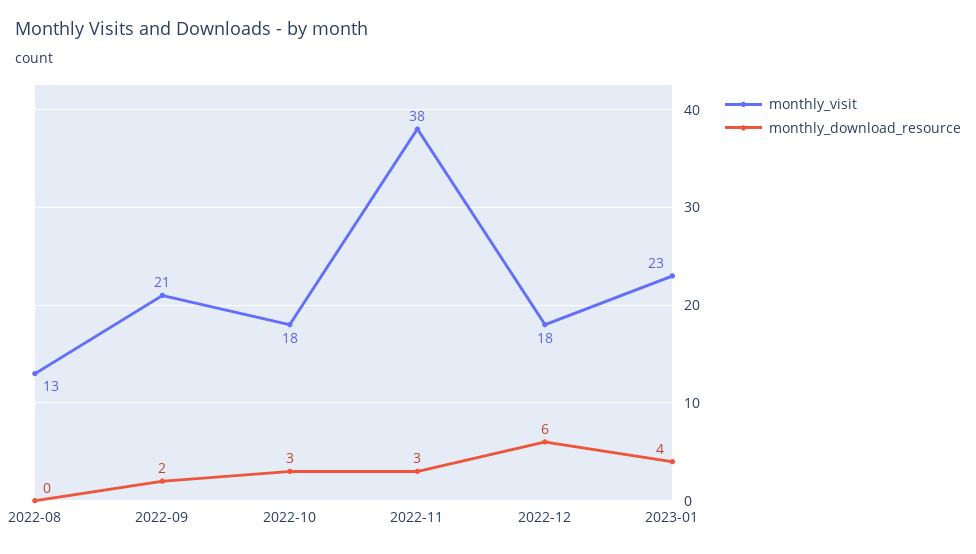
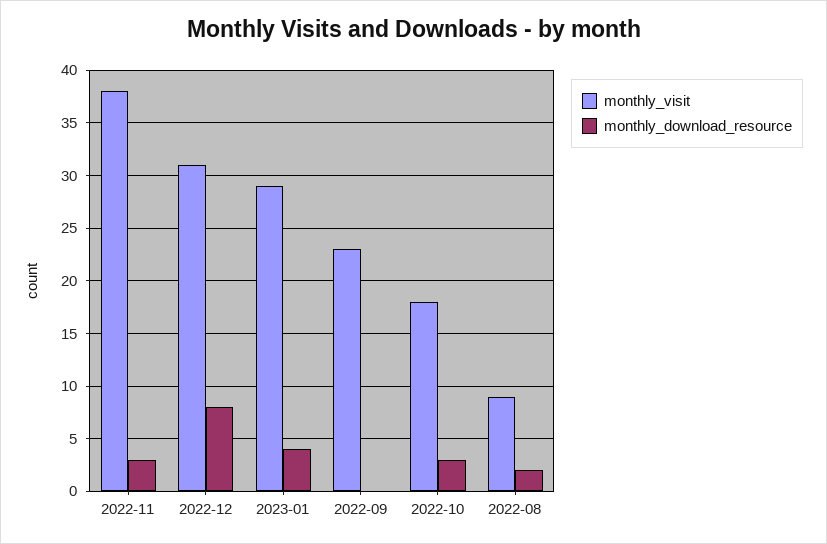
  {
    "monthly_visit": {
-     "2022-08": 13,
+     "2022-08": 9,
-     "2022-09": 21,
+     "2022-09": 23,
      "2022-10": 18,
      "2022-11": 38,
-     "2022-12": 18,
+     "2022-12": 31,
-     "2023-01": 23
+     "2023-01": 29
    },
    "monthly_download_resource": {
-     "2022-08": 0,
+     "2022-08": 2,
-     "2022-09": 2,
+     "2022-09": 0,
      "2022-10": 3,
      "2022-11": 3,
-     "2022-12": 6,
+     "2022-12": 8,
      "2023-01": 4
    }
  }

